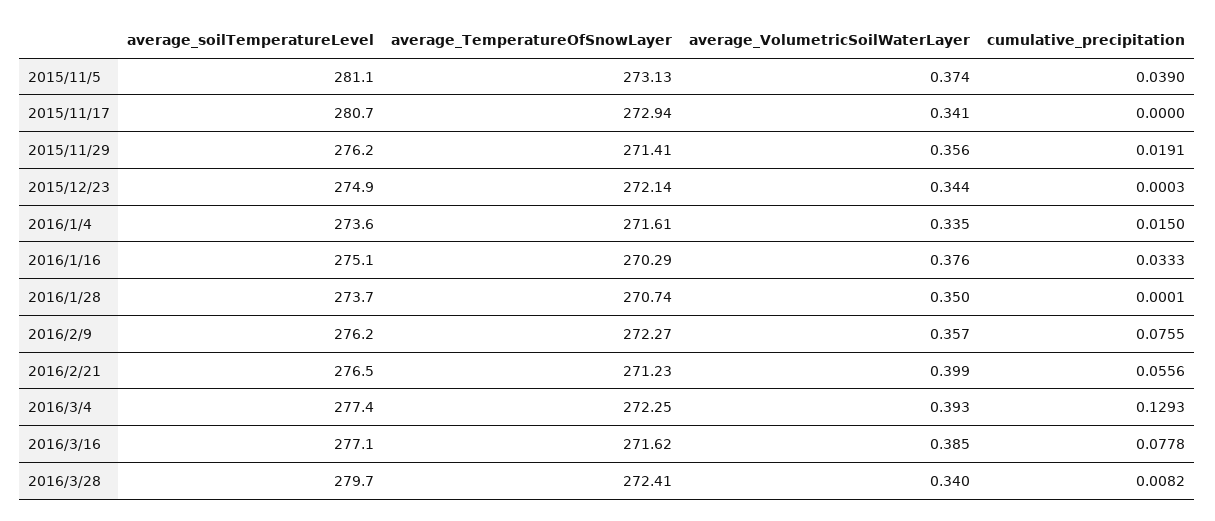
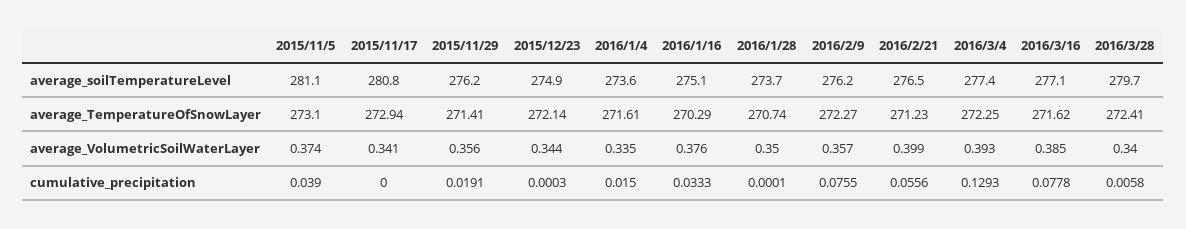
  {
    "average_soilTemperatureLevel": {
      "2015/11/5": 281.1,
-     "2015/11/17": 280.7,
+     "2015/11/17": 280.8,
      "2015/11/29": 276.2,
      "2015/12/23": 274.9,
      "2016/1/4": 273.6,
      "2016/1/16": 275.1,
      "2016/1/28": 273.7,
      "2016/2/9": 276.2,
      "2016/2/21": 276.5,
      "2016/3/4": 277.4,
      "2016/3/16": 277.1,
      "2016/3/28": 279.7
    },
    "average_TemperatureOfSnowLayer": {
-     "2015/11/5": 273.13,
+     "2015/11/5": 273.1,
      "2015/11/17": 272.94,
      "2015/11/29": 271.41,
      "2015/12/23": 272.14,
      "2016/1/4": 271.61,
      "2016/1/16": 270.29,
      "2016/1/28": 270.74,
      "2016/2/9": 272.27,
      "2016/2/21": 271.23,
      "2016/3/4": 272.25,
      "2016/3/16": 271.62,
      "2016/3/28": 272.41
    },
    "average_VolumetricSoilWaterLayer": {
      "2015/11/5": 0.374,
      "2015/11/17": 0.341,
      "2015/11/29": 0.356,
      "2015/12/23": 0.344,
      "2016/1/4": 0.335,
      "2016/1/16": 0.376,
      "2016/1/28": 0.35,
      "2016/2/9": 0.357,
      "2016/2/21": 0.399,
      "2016/3/4": 0.393,
      "2016/3/16": 0.385,
      "2016/3/28": 0.34
    },
    "cumulative_precipitation": {
      "2015/11/5": 0.039,
      "2015/11/17": 0,
      "2015/11/29": 0.0191,
      "2015/12/23": 0.0003,
      "2016/1/4": 0.015,
      "2016/1/16": 0.0333,
      "2016/1/28": 0.0001,
      "2016/2/9": 0.0755,
      "2016/2/21": 0.0556,
      "2016/3/4": 0.1293,
      "2016/3/16": 0.0778,
-     "2016/3/28": 0.0082
+     "2016/3/28": 0.0058
    }
  }

